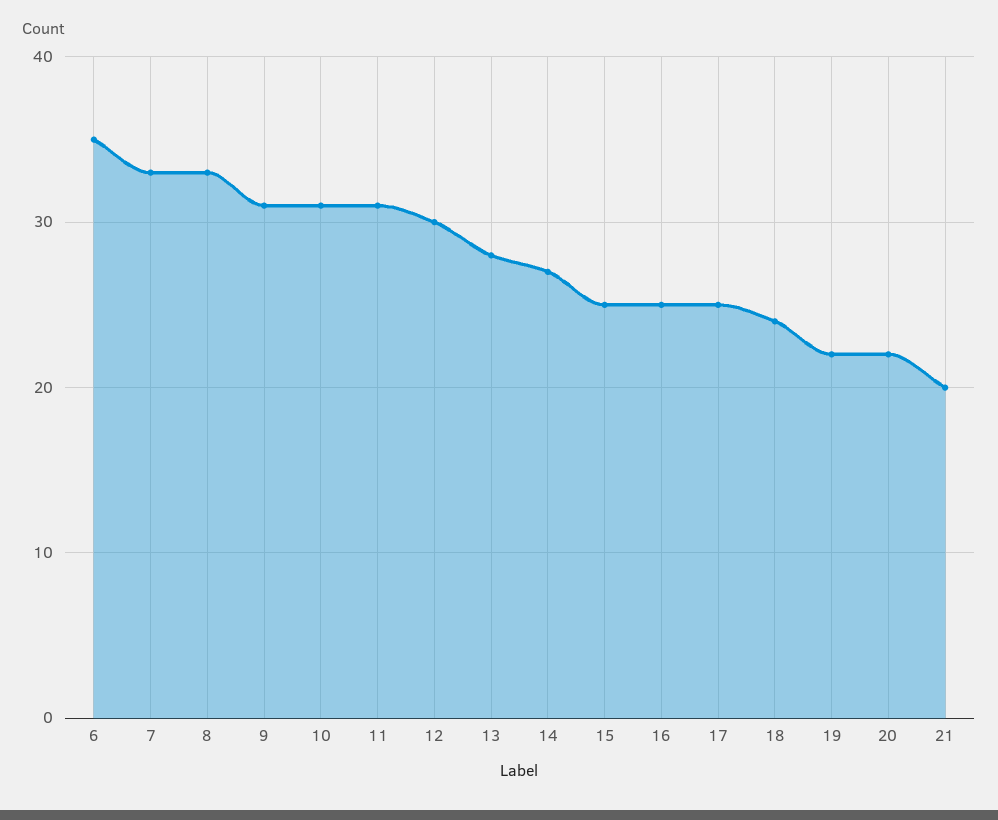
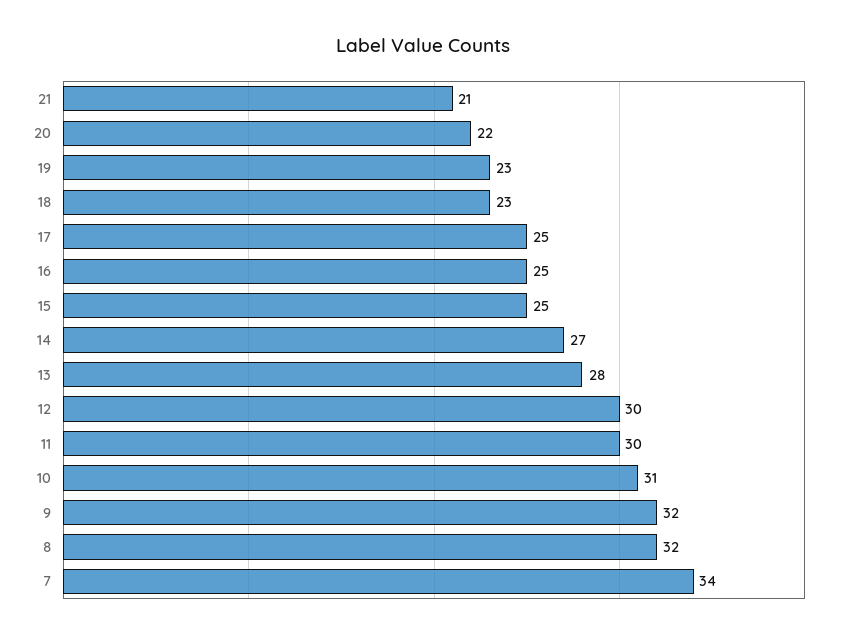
  {
-   "6": 35,
-   "7": 33,
+   "7": 34,
-   "8": 33,
+   "8": 32,
-   "9": 31,
+   "9": 32,
    "10": 31,
-   "11": 31,
+   "11": 30,
    "12": 30,
    "13": 28,
    "14": 27,
    "15": 25,
    "16": 25,
    "17": 25,
-   "18": 24,
+   "18": 23,
-   "19": 22,
+   "19": 23,
    "20": 22,
-   "21": 20
+   "21": 21
  }

